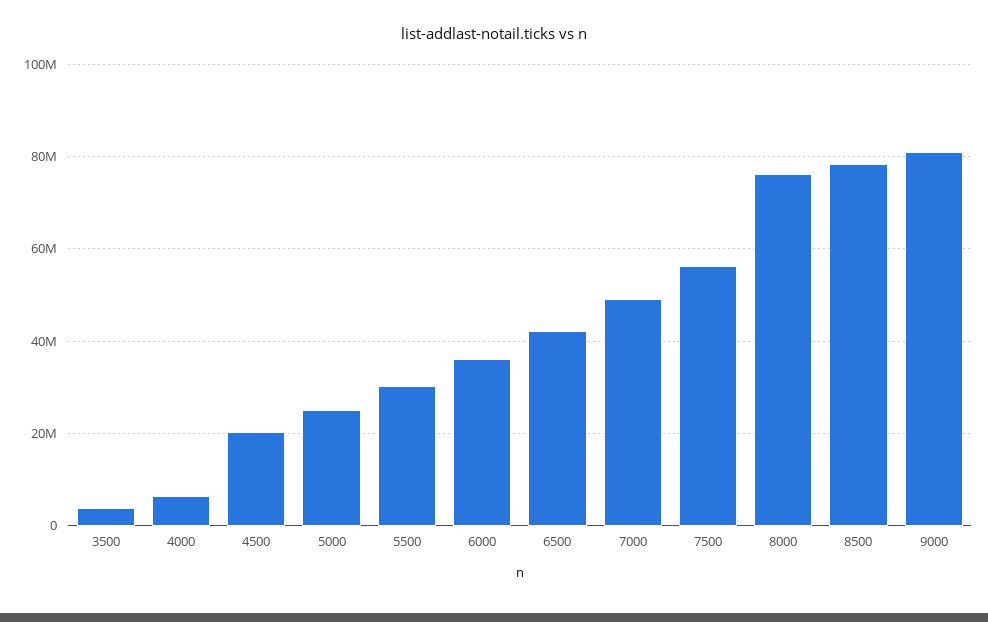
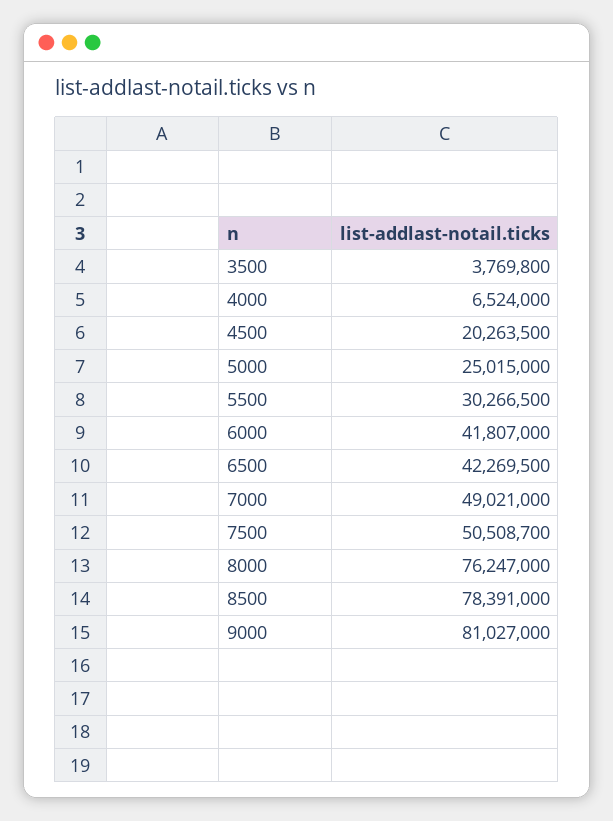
  {
    "3500": 3769800,
    "4000": 6524000,
    "4500": 20263500,
    "5000": 25015000,
    "5500": 30266500,
-   "6000": 36000000,
+   "6000": 41807000,
    "6500": 42269500,
    "7000": 49021000,
-   "7500": 56000000,
+   "7500": 50508700,
    "8000": 76247000,
    "8500": 78391000,
    "9000": 81027000
  }

